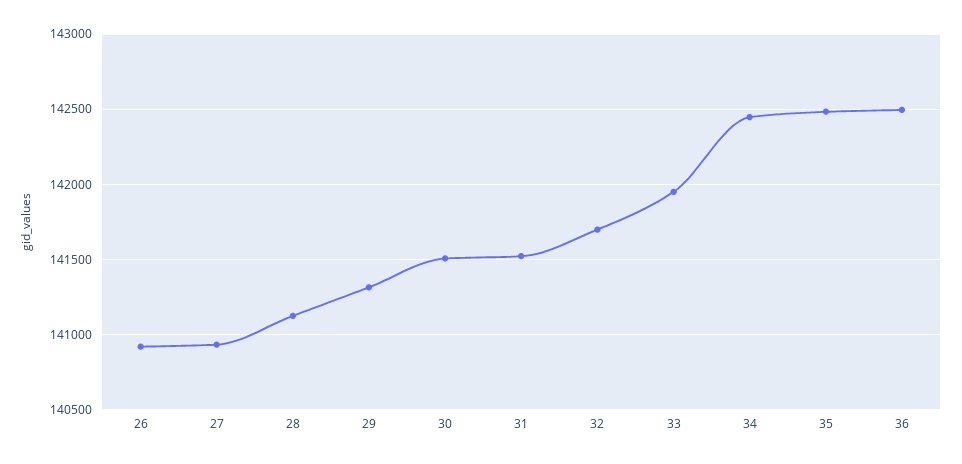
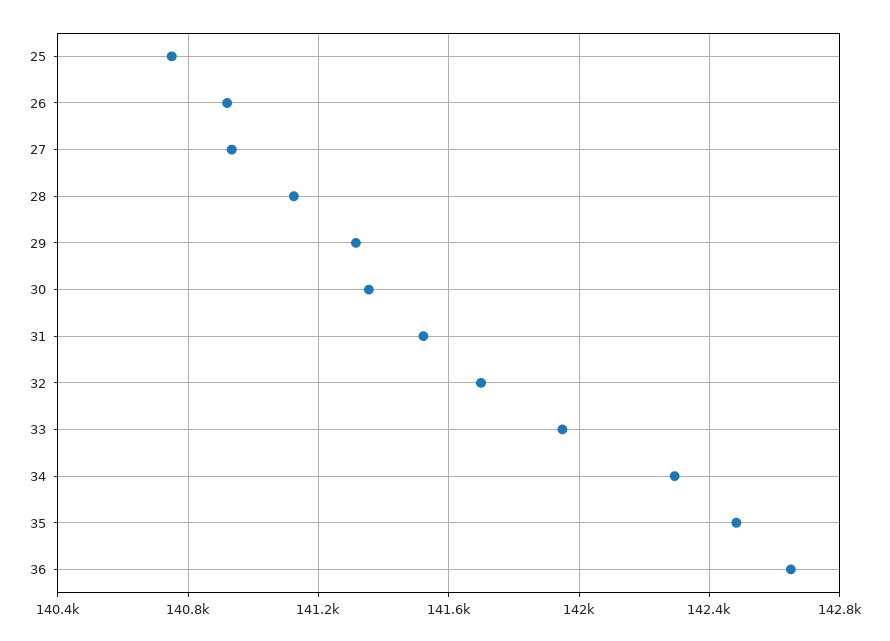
  {
    "26": 140900,
    "27": 140950,
    "28": 141150,
    "29": 141300,
-   "30": 141500,
+   "30": 141350,
    "31": 141500,
    "32": 141700,
    "33": 141950,
-   "34": 142450,
+   "34": 142300,
    "35": 142500,
-   "36": 142500
+   "36": 142650,
+   "25": 140750
  }

